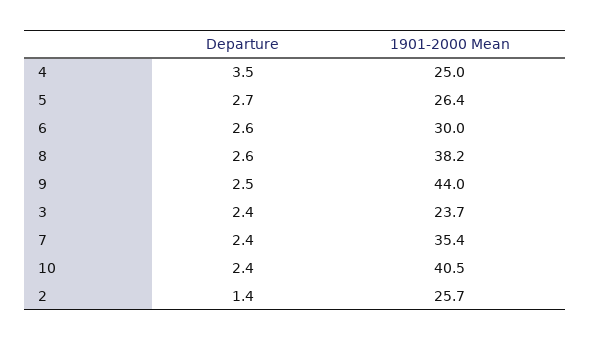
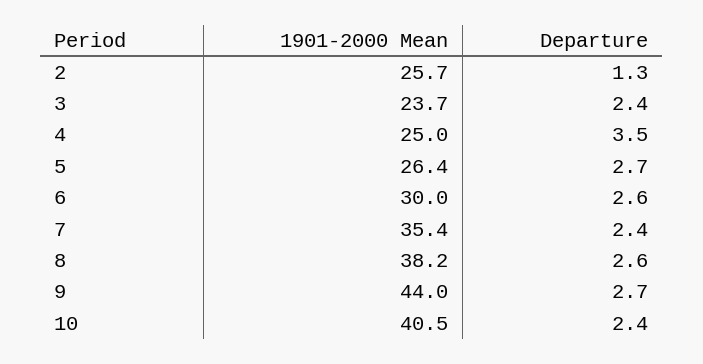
  {
    "Departure": {
      "4": 3.5,
      "5": 2.7,
      "6": 2.6,
      "8": 2.6,
-     "9": 2.5,
+     "9": 2.7,
      "3": 2.4,
      "7": 2.4,
      "10": 2.4,
-     "2": 1.4
+     "2": 1.3
    },
    "1901-2000 Mean": {
      "4": 25,
      "5": 26.4,
      "6": 30,
      "8": 38.2,
      "9": 44,
      "3": 23.7,
      "7": 35.4,
      "10": 40.5,
      "2": 25.7
    }
  }

